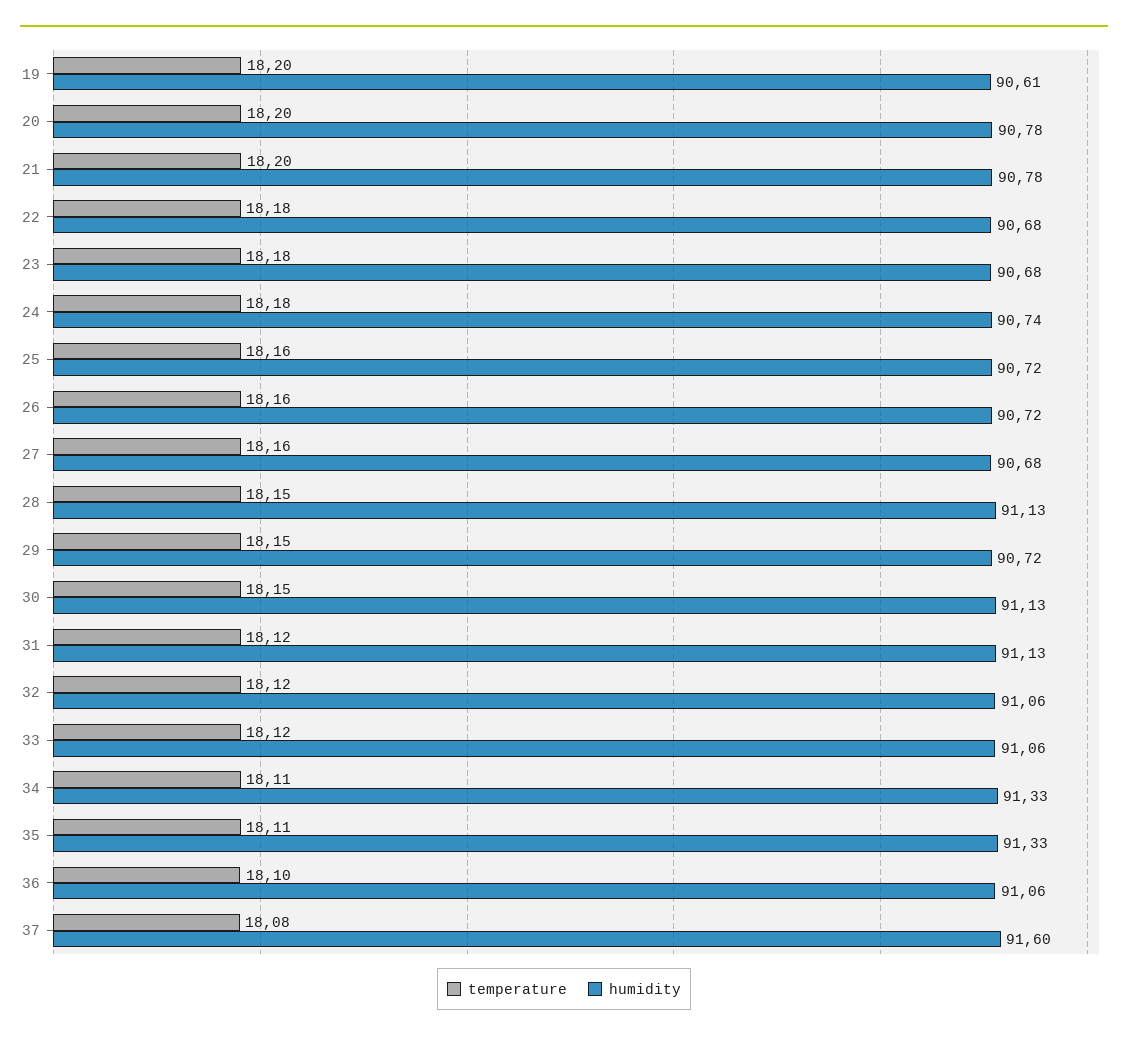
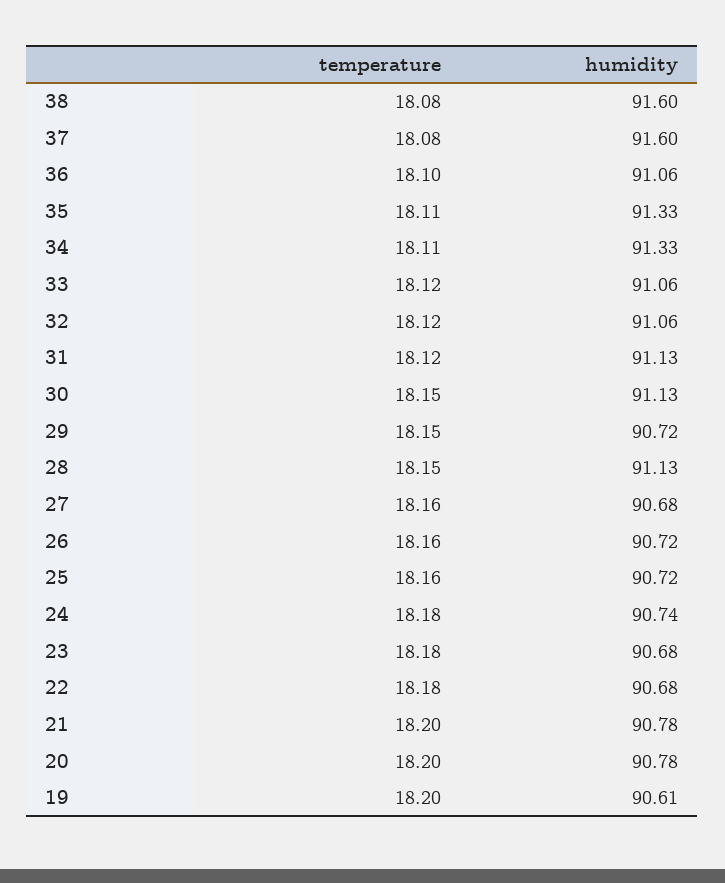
  {
    "temperature": {
      "19": 18.2,
      "20": 18.2,
      "21": 18.2,
      "22": 18.18,
      "23": 18.18,
      "24": 18.18,
      "25": 18.16,
      "26": 18.16,
      "27": 18.16,
      "28": 18.15,
      "29": 18.15,
      "30": 18.15,
      "31": 18.12,
      "32": 18.12,
      "33": 18.12,
      "34": 18.11,
      "35": 18.11,
      "36": 18.1,
-     "37": 18.08
+     "37": 18.08,
+     "38": 18.08
    },
    "humidity": {
      "19": 90.61,
      "20": 90.78,
      "21": 90.78,
      "22": 90.68,
      "23": 90.68,
      "24": 90.74,
      "25": 90.72,
      "26": 90.72,
      "27": 90.68,
      "28": 91.13,
      "29": 90.72,
      "30": 91.13,
      "31": 91.13,
      "32": 91.06,
      "33": 91.06,
      "34": 91.33,
      "35": 91.33,
      "36": 91.06,
-     "37": 91.6
+     "37": 91.6,
+     "38": 91.6
    }
  }

